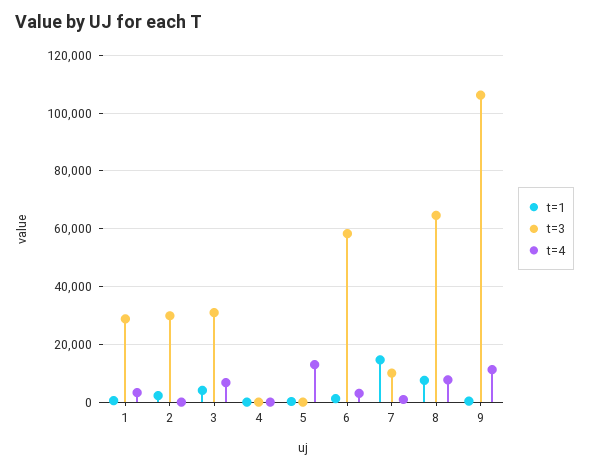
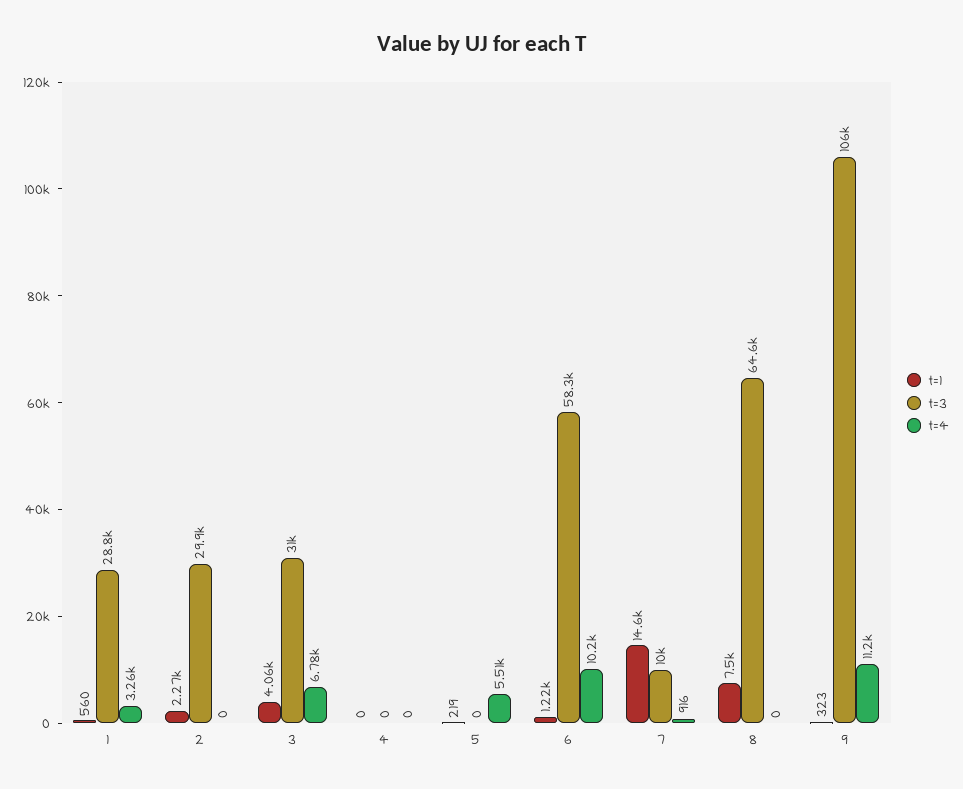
  {
    "t=1": {
      "1": 560,
      "2": 2270,
      "3": 4060,
      "4": 0,
      "5": 219,
      "6": 1220,
      "7": 14600,
      "8": 7500,
      "9": 323
    },
    "t=3": {
      "1": 28800,
      "2": 29900,
      "3": 31000,
      "4": 0,
      "5": 0,
      "6": 58300,
      "7": 10000,
      "8": 64600,
      "9": 106000
    },
    "t=4": {
      "1": 3260,
      "2": 0,
      "3": 6780,
      "4": 0,
-     "5": 12500,
+     "5": 5510,
-     "6": 2500,
+     "6": 10200,
      "7": 916,
-     "8": 7500,
+     "8": 0,
      "9": 11200
    }
  }

